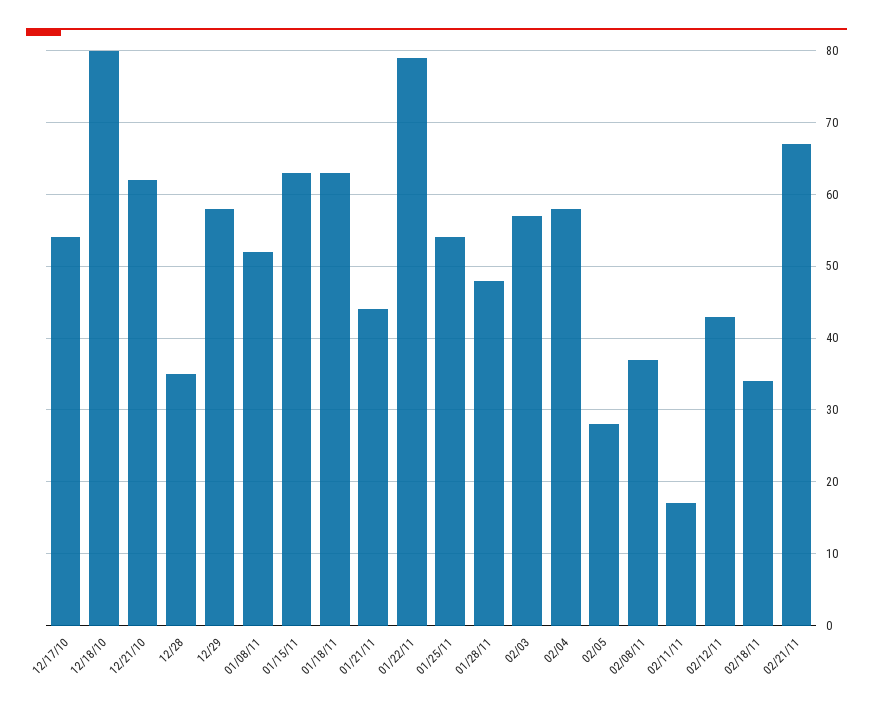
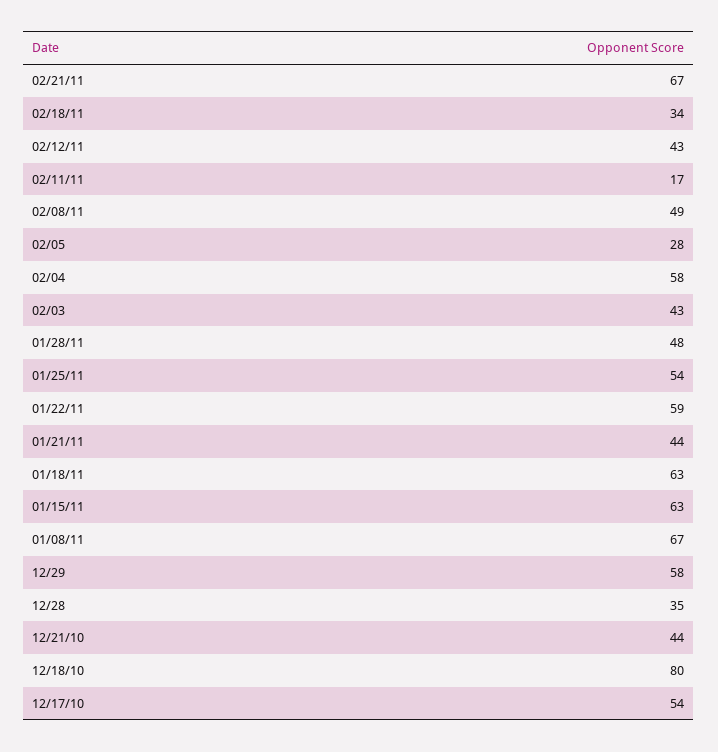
  {
    "12/17/10": 54,
    "12/18/10": 80,
-   "12/21/10": 62,
+   "12/21/10": 44,
    "12/28": 35,
    "12/29": 58,
-   "01/08/11": 52,
+   "01/08/11": 67,
    "01/15/11": 63,
    "01/18/11": 63,
    "01/21/11": 44,
-   "01/22/11": 79,
+   "01/22/11": 59,
    "01/25/11": 54,
    "01/28/11": 48,
-   "02/03": 57,
+   "02/03": 43,
    "02/04": 58,
    "02/05": 28,
-   "02/08/11": 37,
+   "02/08/11": 49,
    "02/11/11": 17,
    "02/12/11": 43,
    "02/18/11": 34,
    "02/21/11": 67
  }

